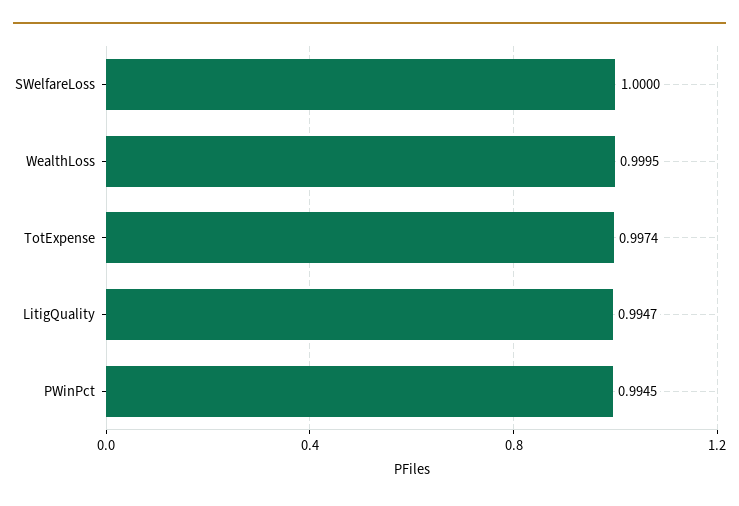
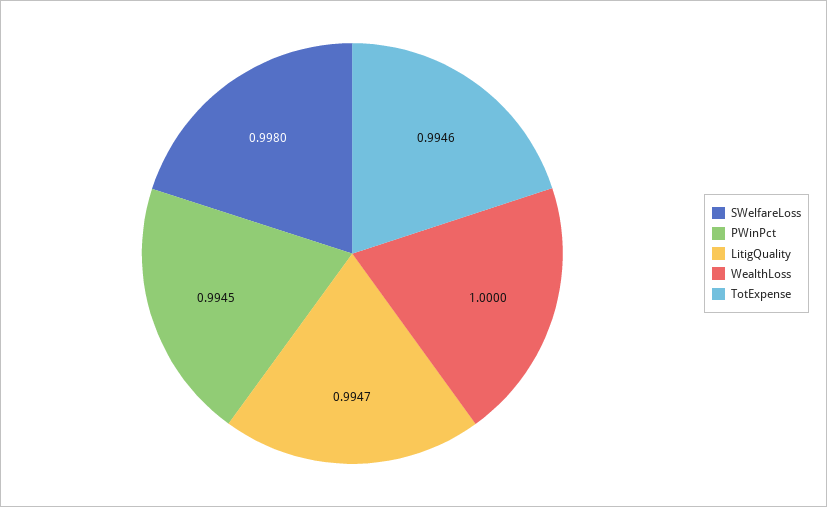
  {
-   "SWelfareLoss": 1,
+   "SWelfareLoss": 0.998,
-   "WealthLoss": 0.9995,
+   "WealthLoss": 1,
-   "TotExpense": 0.9974,
+   "TotExpense": 0.9946,
    "LitigQuality": 0.9947,
    "PWinPct": 0.9945
  }

